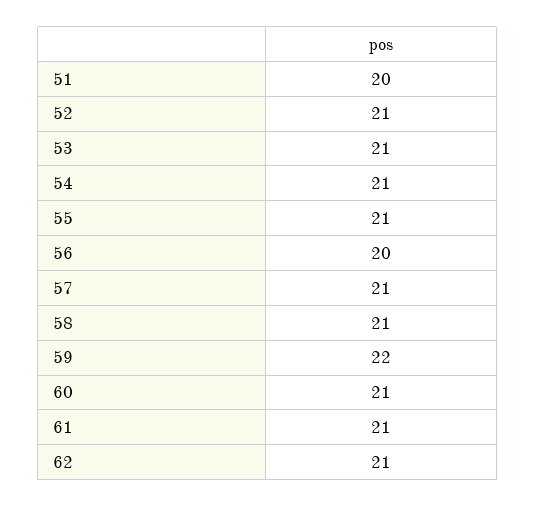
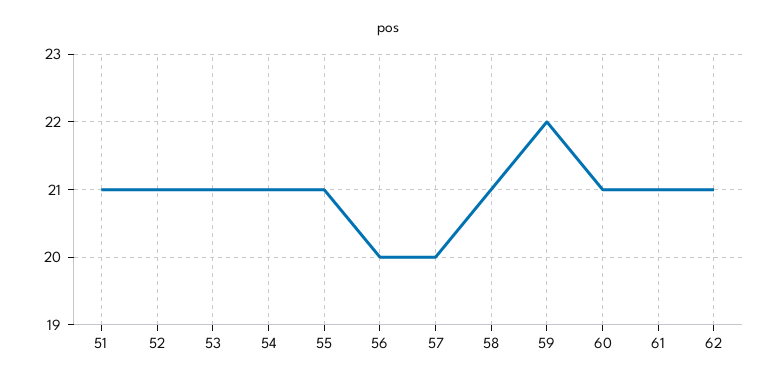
  {
-   "51": 20,
+   "51": 21,
    "52": 21,
    "53": 21,
    "54": 21,
    "55": 21,
    "56": 20,
-   "57": 21,
+   "57": 20,
    "58": 21,
    "59": 22,
    "60": 21,
    "61": 21,
    "62": 21
  }

